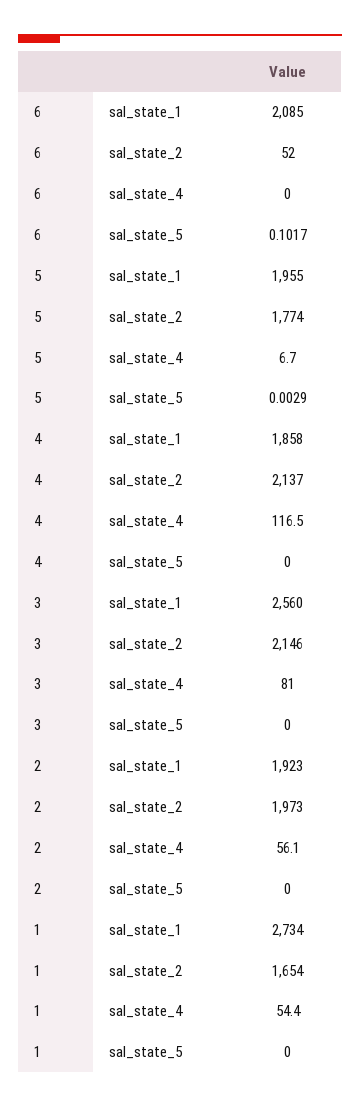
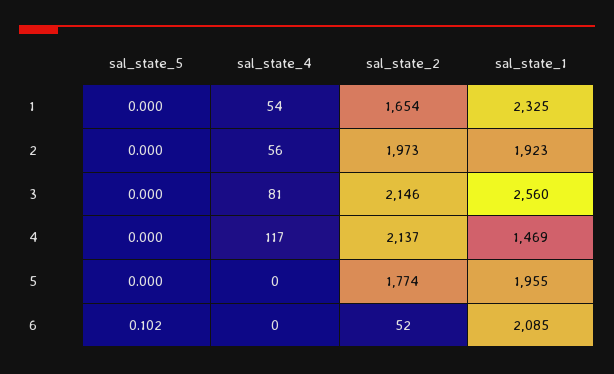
  {
    "6": {
      "sal_state_1": 2085,
      "sal_state_2": 52,
      "sal_state_4": 0,
      "sal_state_5": 0.1017
    },
    "5": {
      "sal_state_1": 1955,
      "sal_state_2": 1774,
-     "sal_state_4": 6.7,
+     "sal_state_4": 0,
-     "sal_state_5": 0.0029
+     "sal_state_5": 0
    },
    "4": {
-     "sal_state_1": 1858,
+     "sal_state_1": 1469,
      "sal_state_2": 2137,
      "sal_state_4": 116.5,
      "sal_state_5": 0
    },
    "3": {
      "sal_state_1": 2560,
      "sal_state_2": 2146,
      "sal_state_4": 81,
      "sal_state_5": 0
    },
    "2": {
      "sal_state_1": 1923,
      "sal_state_2": 1973,
      "sal_state_4": 56.1,
      "sal_state_5": 0
    },
    "1": {
-     "sal_state_1": 2734,
+     "sal_state_1": 2325,
      "sal_state_2": 1654,
      "sal_state_4": 54.4,
      "sal_state_5": 0
    }
  }

